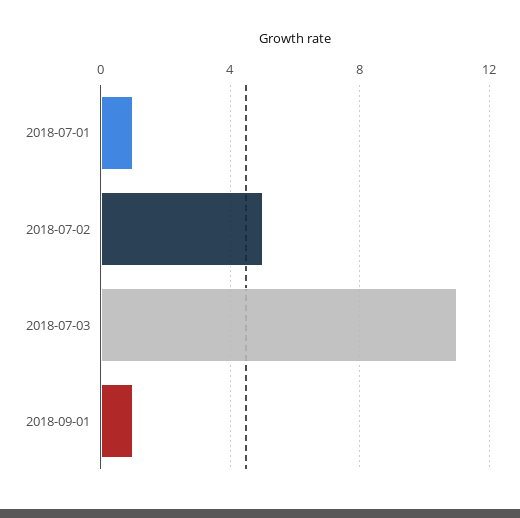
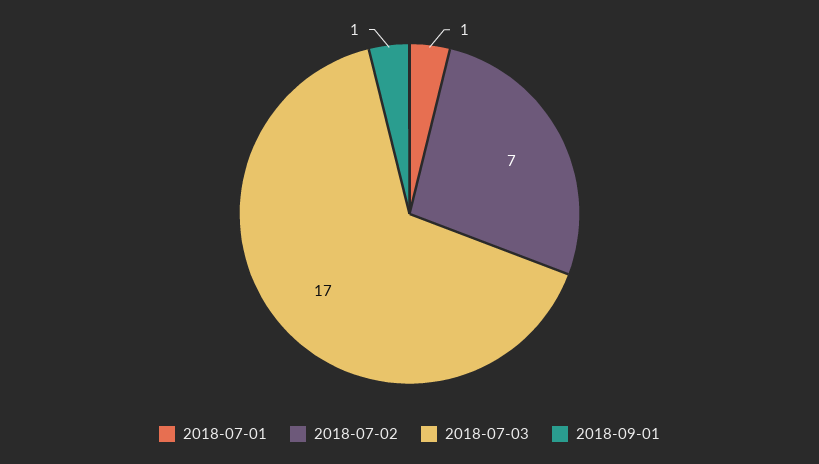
  {
    "2018-07-01": 1,
-   "2018-07-02": 5,
+   "2018-07-02": 7,
-   "2018-07-03": 11,
+   "2018-07-03": 17,
    "2018-09-01": 1
  }

